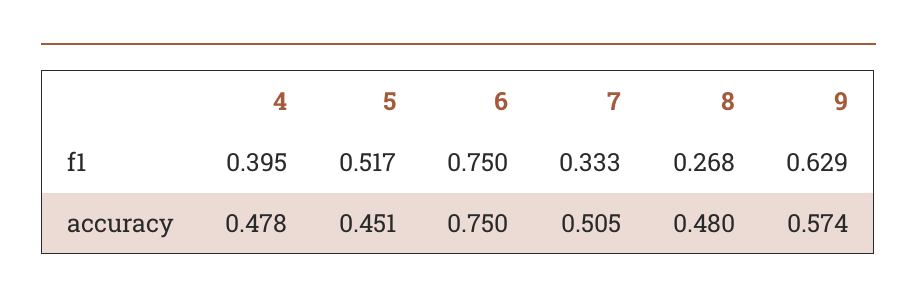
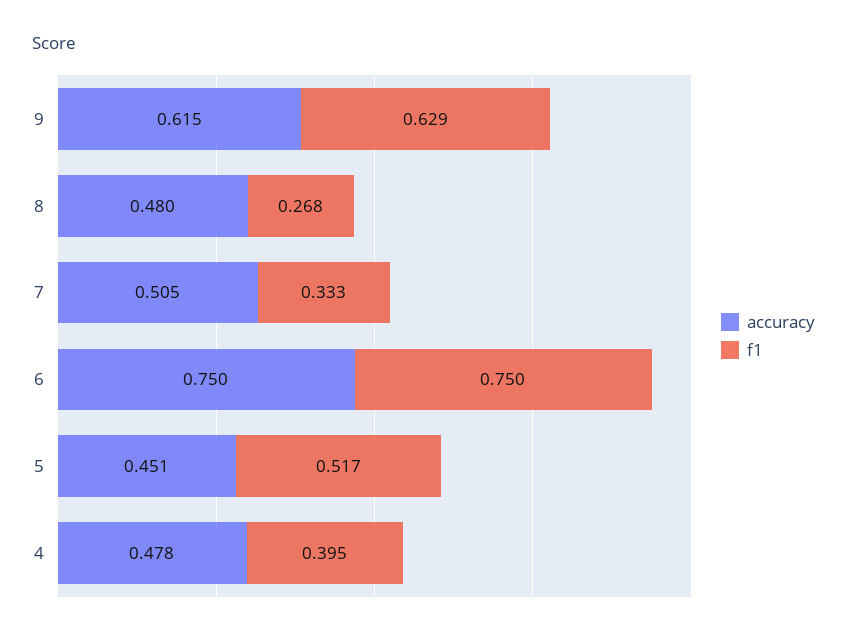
  {
    "f1": {
      "4": 0.395,
      "5": 0.517,
      "6": 0.75,
      "7": 0.333,
      "8": 0.268,
      "9": 0.629
    },
    "accuracy": {
      "4": 0.478,
      "5": 0.451,
      "6": 0.75,
      "7": 0.505,
      "8": 0.48,
-     "9": 0.574
+     "9": 0.615
    }
  }

